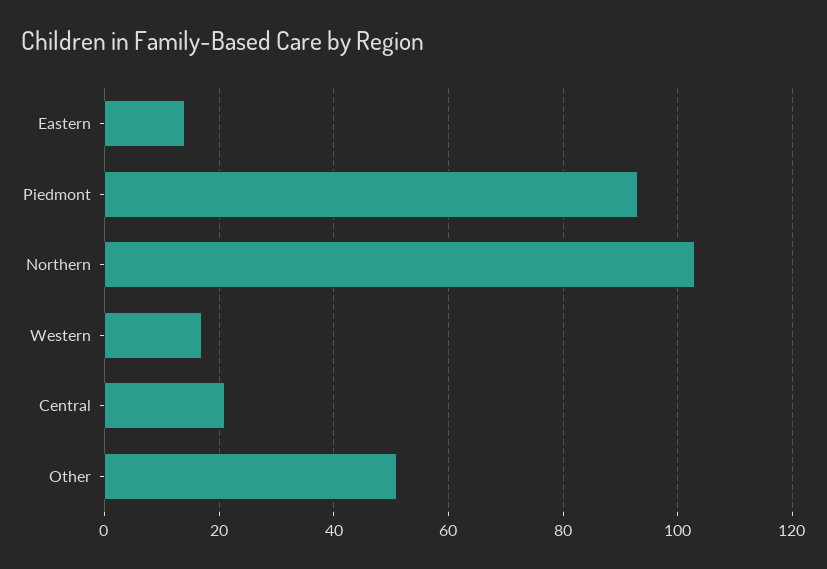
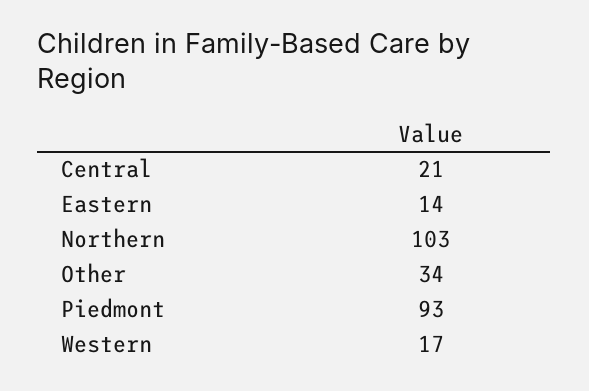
  {
    "Eastern": 14,
    "Piedmont": 93,
    "Northern": 103,
    "Western": 17,
    "Central": 21,
-   "Other": 50
+   "Other": 34
  }

